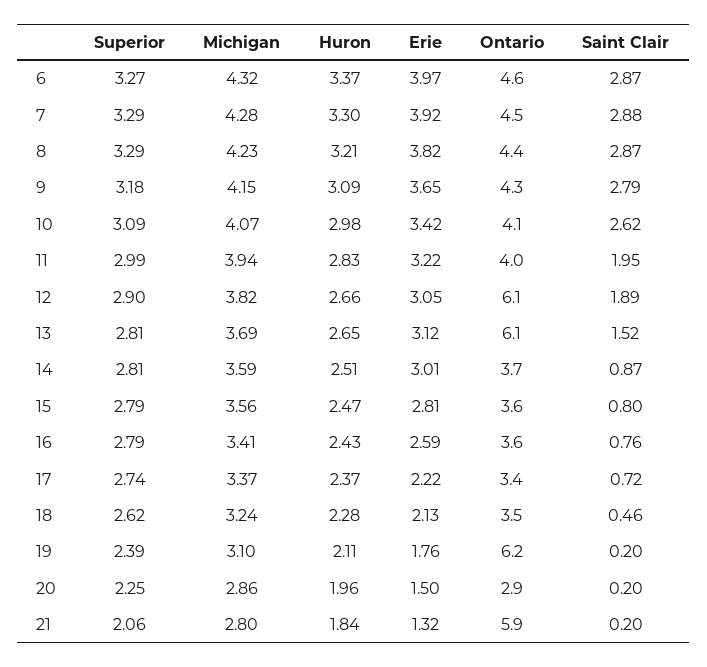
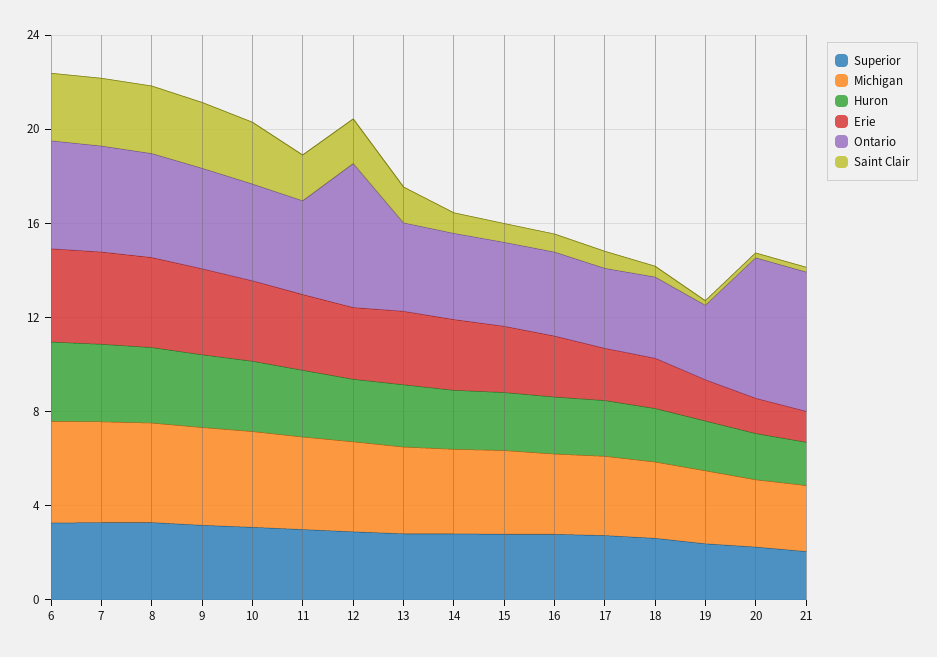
  {
    "Superior": {
      "6": 3.27,
      "7": 3.29,
      "8": 3.29,
      "9": 3.18,
      "10": 3.09,
      "11": 2.99,
      "12": 2.9,
      "13": 2.81,
      "14": 2.81,
      "15": 2.79,
      "16": 2.79,
      "17": 2.74,
      "18": 2.62,
      "19": 2.39,
      "20": 2.25,
      "21": 2.06
    },
    "Michigan": {
      "6": 4.32,
      "7": 4.28,
      "8": 4.23,
      "9": 4.15,
      "10": 4.07,
      "11": 3.94,
      "12": 3.82,
      "13": 3.69,
      "14": 3.59,
      "15": 3.56,
      "16": 3.41,
      "17": 3.37,
      "18": 3.24,
      "19": 3.1,
      "20": 2.86,
      "21": 2.8
    },
    "Huron": {
      "6": 3.37,
      "7": 3.3,
      "8": 3.21,
      "9": 3.09,
      "10": 2.98,
      "11": 2.83,
      "12": 2.66,
      "13": 2.65,
      "14": 2.51,
      "15": 2.47,
      "16": 2.43,
      "17": 2.37,
      "18": 2.28,
      "19": 2.11,
      "20": 1.96,
      "21": 1.84
    },
    "Erie": {
      "6": 3.97,
      "7": 3.92,
      "8": 3.82,
      "9": 3.65,
      "10": 3.42,
      "11": 3.22,
      "12": 3.05,
      "13": 3.12,
      "14": 3.01,
      "15": 2.81,
      "16": 2.59,
      "17": 2.22,
      "18": 2.13,
      "19": 1.76,
      "20": 1.5,
      "21": 1.32
    },
    "Ontario": {
      "6": 4.6,
      "7": 4.5,
      "8": 4.4,
      "9": 4.3,
      "10": 4.1,
      "11": 4,
      "12": 6.1,
-     "13": 6.1,
+     "13": 4,
      "14": 3.7,
      "15": 3.6,
      "16": 3.6,
      "17": 3.4,
      "18": 3.5,
-     "19": 6.2,
+     "19": 3,
-     "20": 2.9,
+     "20": 6,
      "21": 5.9
    },
    "Saint Clair": {
      "6": 2.87,
      "7": 2.88,
      "8": 2.87,
      "9": 2.79,
      "10": 2.62,
      "11": 1.95,
      "12": 1.89,
      "13": 1.52,
      "14": 0.87,
      "15": 0.8,
      "16": 0.76,
      "17": 0.72,
      "18": 0.46,
      "19": 0.2,
      "20": 0.2,
      "21": 0.2
    }
  }

